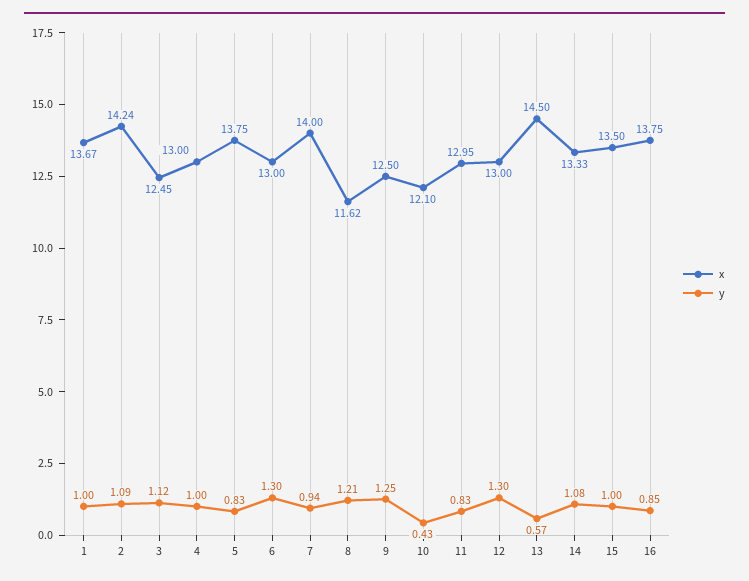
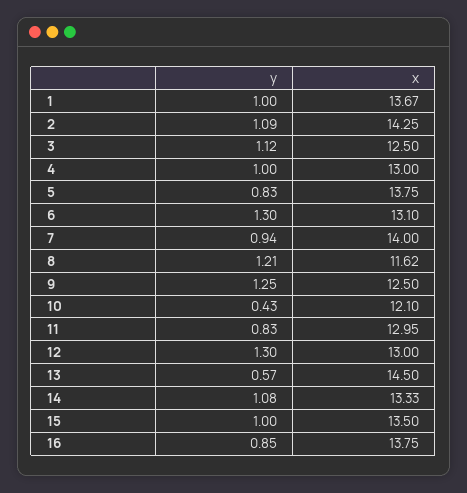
  {
    "x": {
      "1": 13.67,
-     "2": 14.24,
+     "2": 14.25,
-     "3": 12.45,
+     "3": 12.5,
      "4": 13,
      "5": 13.75,
-     "6": 13,
+     "6": 13.1,
      "7": 14,
      "8": 11.62,
      "9": 12.5,
      "10": 12.1,
      "11": 12.95,
      "12": 13,
      "13": 14.5,
      "14": 13.33,
      "15": 13.5,
      "16": 13.75
    },
    "y": {
      "1": 1,
      "2": 1.09,
      "3": 1.12,
      "4": 1,
      "5": 0.83,
      "6": 1.3,
      "7": 0.94,
      "8": 1.21,
      "9": 1.25,
      "10": 0.43,
      "11": 0.83,
      "12": 1.3,
      "13": 0.57,
      "14": 1.08,
      "15": 1,
      "16": 0.85
    }
  }

